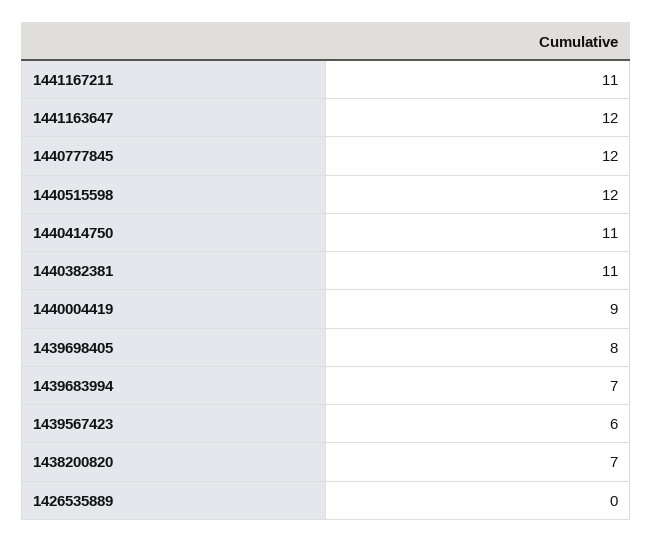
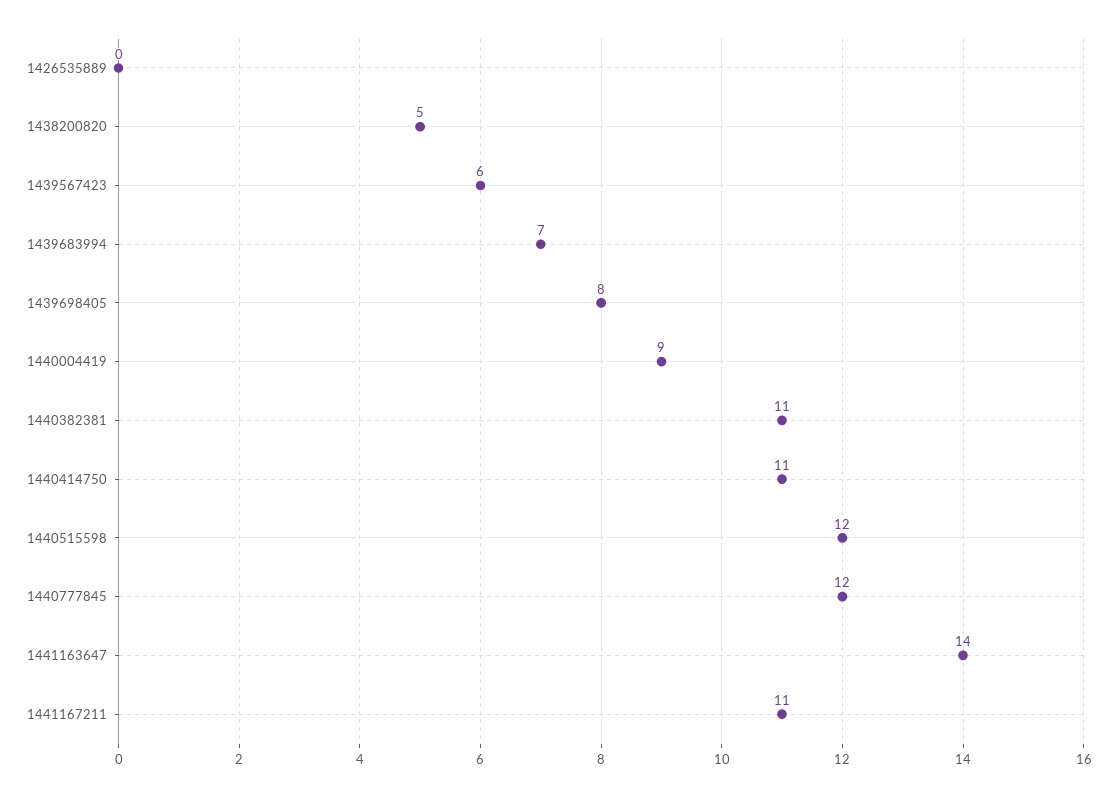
  {
    "1441167211": 11,
-   "1441163647": 12,
+   "1441163647": 14,
    "1440777845": 12,
    "1440515598": 12,
    "1440414750": 11,
    "1440382381": 11,
    "1440004419": 9,
    "1439698405": 8,
    "1439683994": 7,
    "1439567423": 6,
-   "1438200820": 7,
+   "1438200820": 5,
    "1426535889": 0
  }

